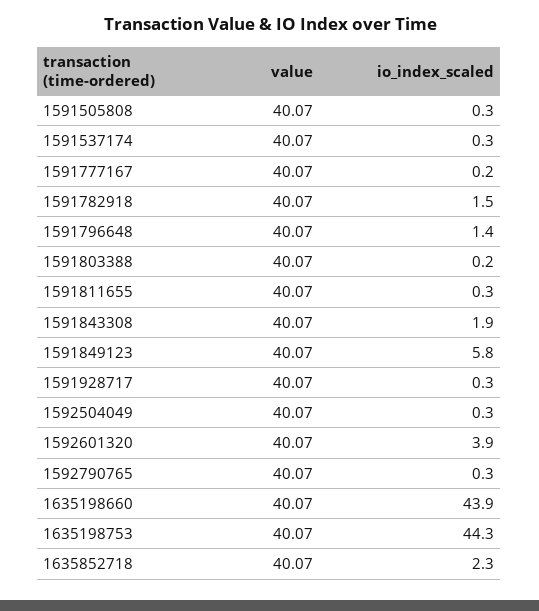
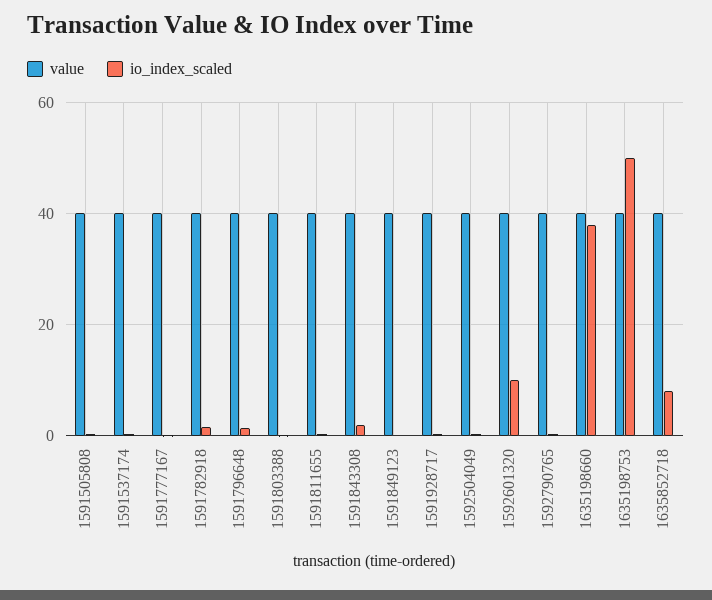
  {
    "value": {
      "1591505808": 40.07,
      "1591537174": 40.07,
      "1591777167": 40.07,
      "1591782918": 40.07,
      "1591796648": 40.07,
      "1591803388": 40.07,
      "1591811655": 40.07,
      "1591843308": 40.07,
      "1591849123": 40.07,
      "1591928717": 40.07,
      "1592504049": 40.07,
      "1592601320": 40.07,
      "1592790765": 40.07,
      "1635198660": 40.07,
      "1635198753": 40.07,
      "1635852718": 40.07
    },
    "io_index_scaled": {
      "1591505808": 0.3,
      "1591537174": 0.3,
      "1591777167": 0.2,
      "1591782918": 1.5,
      "1591796648": 1.4,
      "1591803388": 0.2,
      "1591811655": 0.3,
      "1591843308": 1.9,
-     "1591849123": 5.8,
+     "1591849123": 0,
      "1591928717": 0.3,
      "1592504049": 0.3,
-     "1592601320": 3.9,
+     "1592601320": 10,
      "1592790765": 0.3,
-     "1635198660": 43.9,
+     "1635198660": 38,
-     "1635198753": 44.3,
+     "1635198753": 50,
-     "1635852718": 2.3
+     "1635852718": 8
    }
  }

